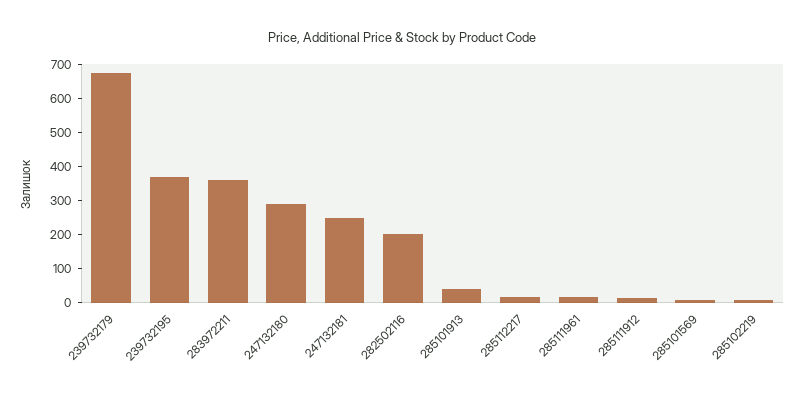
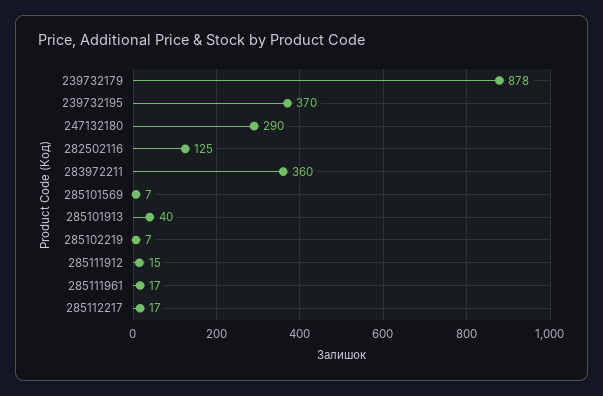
  {
-   "239732179": 675,
+   "239732179": 878,
    "239732195": 370,
    "283972211": 360,
    "247132180": 290,
-   "247132181": 250,
-   "282502116": 200,
+   "282502116": 125,
    "285101913": 40,
    "285112217": 17,
    "285111961": 17,
    "285111912": 15,
    "285101569": 7,
    "285102219": 7
  }

